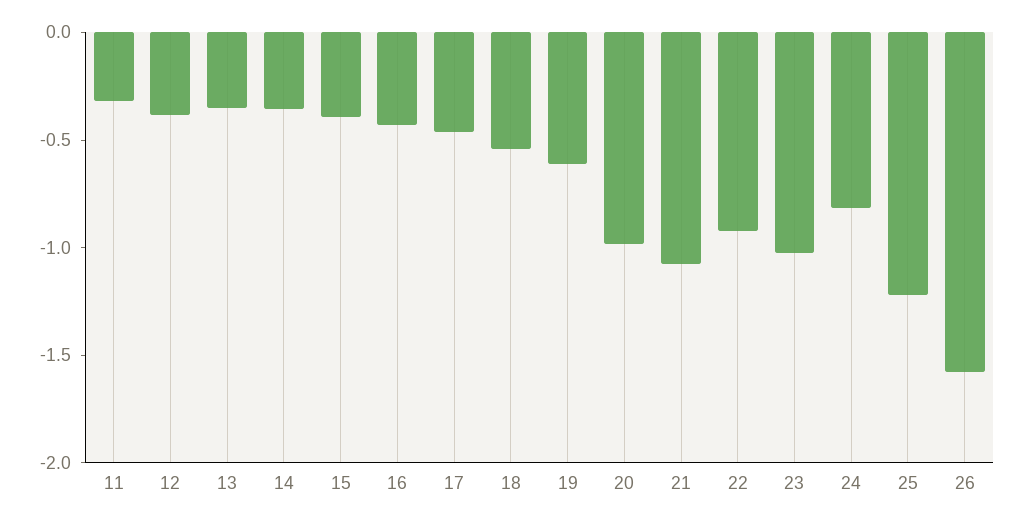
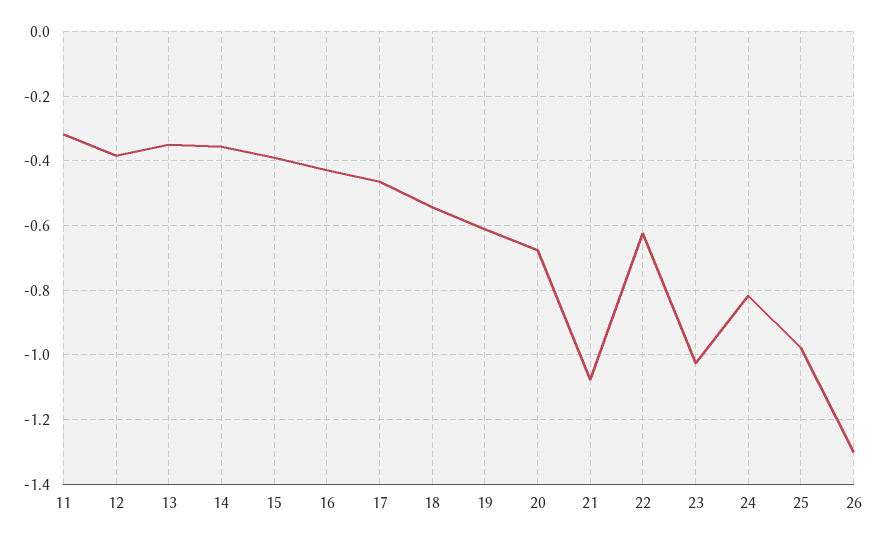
  {
    "11": -0.32,
    "12": -0.38,
    "13": -0.36,
    "14": -0.36,
    "15": -0.4,
    "16": -0.42,
    "17": -0.46,
    "18": -0.54,
    "19": -0.62,
-   "20": -1,
+   "20": -0.68,
    "21": -1.08,
-   "22": -0.9,
+   "22": -0.62,
    "23": -1.02,
    "24": -0.82,
-   "25": -1.2,
+   "25": -0.98,
-   "26": -1.6
+   "26": -1.3
  }

